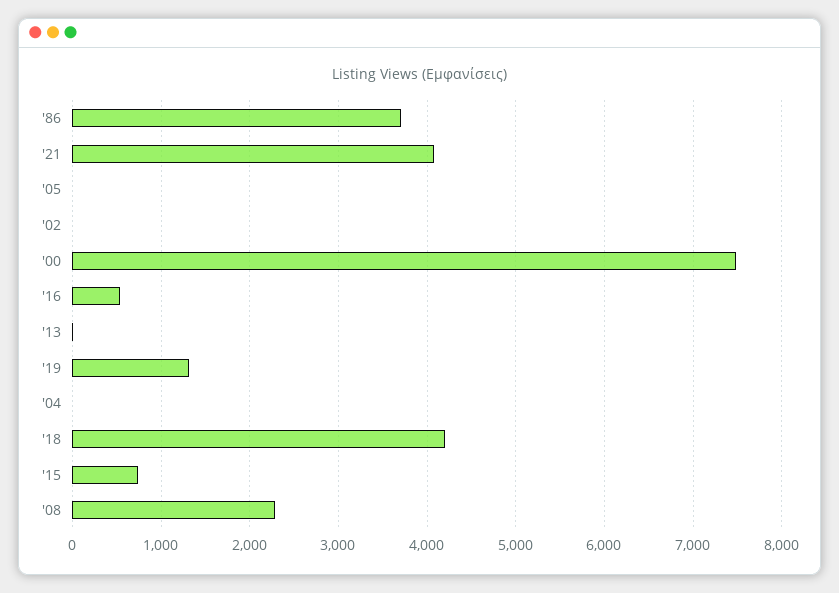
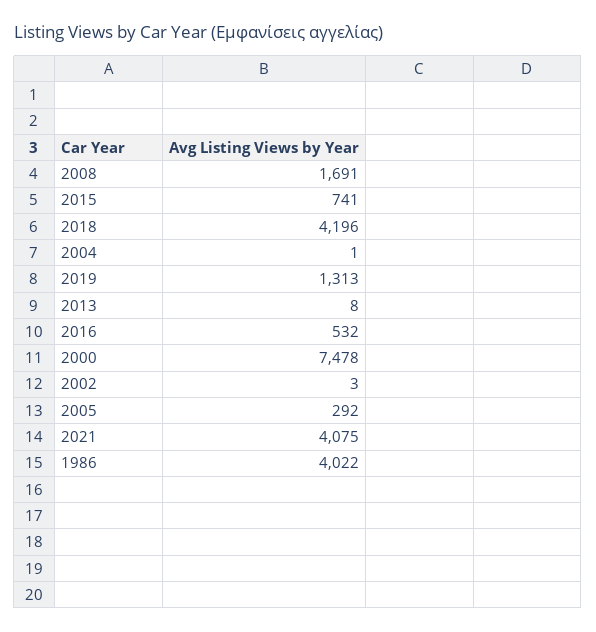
  {
-   "'86": 3700,
+   "'86": 4022,
    "'21": 4075,
-   "'05": 0,
+   "'05": 292,
    "'02": 3,
    "'00": 7478,
    "'16": 532,
    "'13": 8,
    "'19": 1313,
    "'04": 1,
    "'18": 4196,
    "'15": 741,
-   "'08": 2300
+   "'08": 1691
  }

